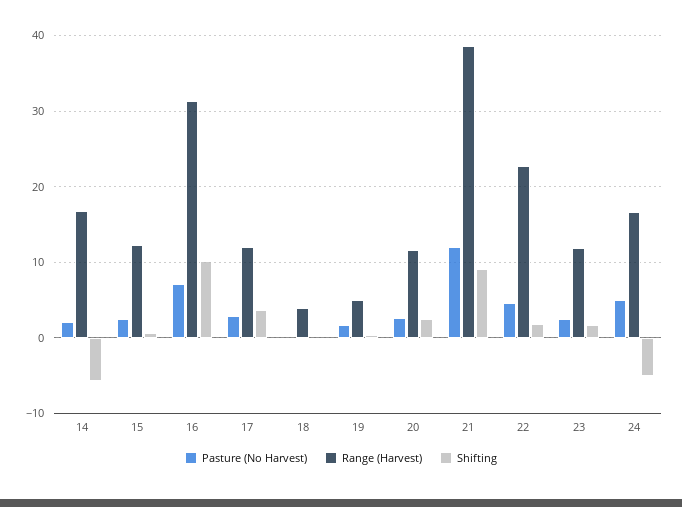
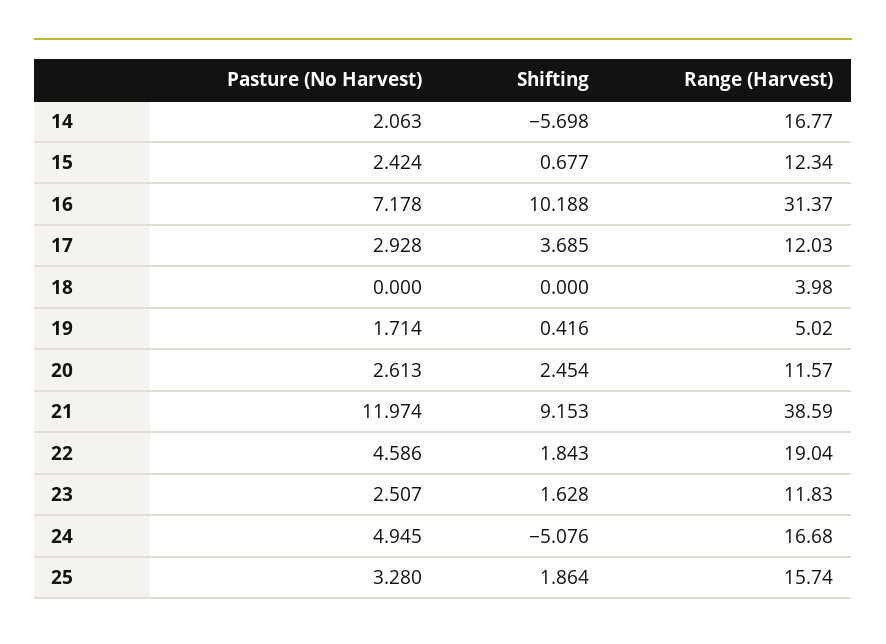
  {
    "Pasture (No Harvest)": {
      "14": 2.063,
      "15": 2.424,
      "16": 7.178,
      "17": 2.928,
      "18": 0,
      "19": 1.714,
      "20": 2.613,
      "21": 11.974,
      "22": 4.586,
      "23": 2.507,
-     "24": 4.945
+     "24": 4.945,
+     "25": 3.28
    },
    "Range (Harvest)": {
      "14": 16.77,
      "15": 12.34,
      "16": 31.37,
      "17": 12.03,
      "18": 3.98,
      "19": 5.02,
      "20": 11.57,
      "21": 38.59,
-     "22": 23,
+     "22": 19.04,
      "23": 11.83,
-     "24": 16.68
+     "24": 16.68,
+     "25": 15.74
    },
    "Shifting": {
      "14": -5.698,
      "15": 0.677,
      "16": 10.188,
      "17": 3.685,
      "18": 0,
      "19": 0.416,
      "20": 2.454,
      "21": 9.153,
      "22": 1.843,
      "23": 1.628,
-     "24": -5.076
+     "24": -5.076,
+     "25": 1.864
    }
  }

